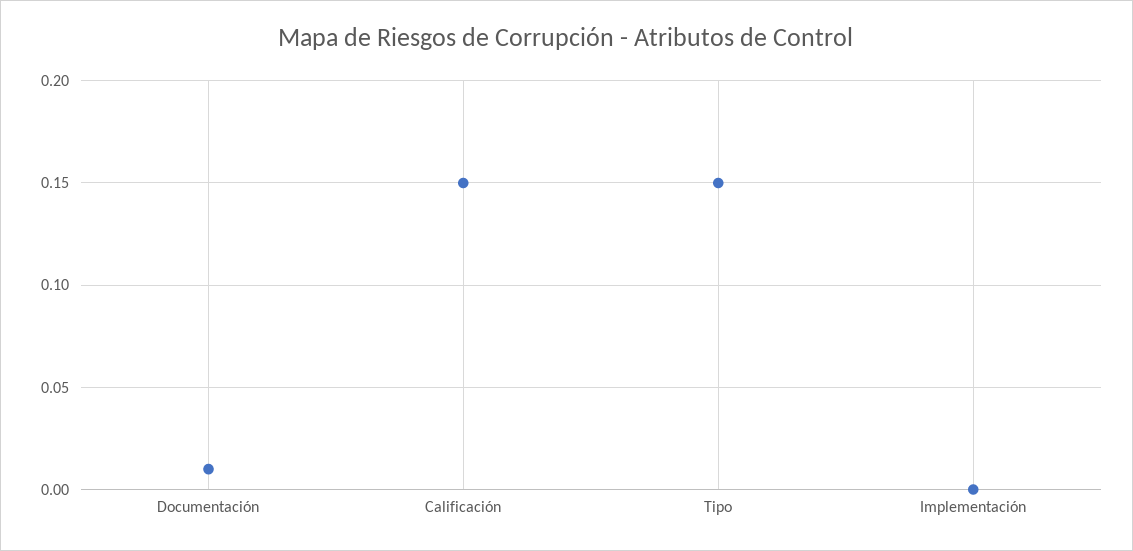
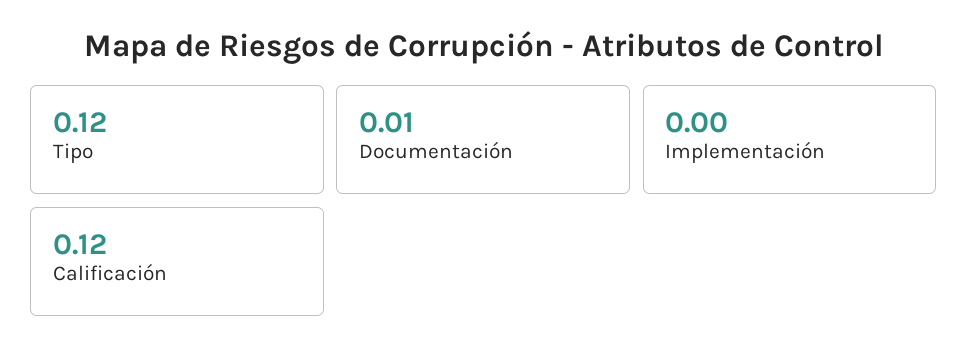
  {
    "Documentación": 0.01,
-   "Calificación": 0.15,
+   "Calificación": 0.12,
-   "Tipo": 0.15,
+   "Tipo": 0.12,
    "Implementación": 0
  }

